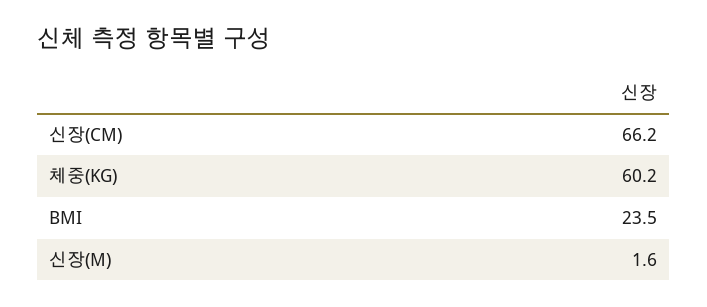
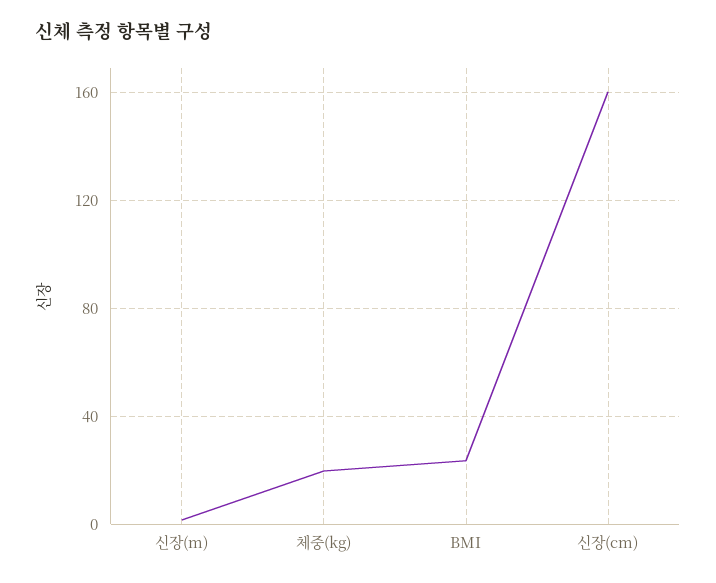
  {
-   "신장(CM)": 66.2,
+   "신장(CM)": 160,
-   "체중(KG)": 60.2,
+   "체중(KG)": 20,
    "BMI": 23.5,
    "신장(M)": 1.6
  }

